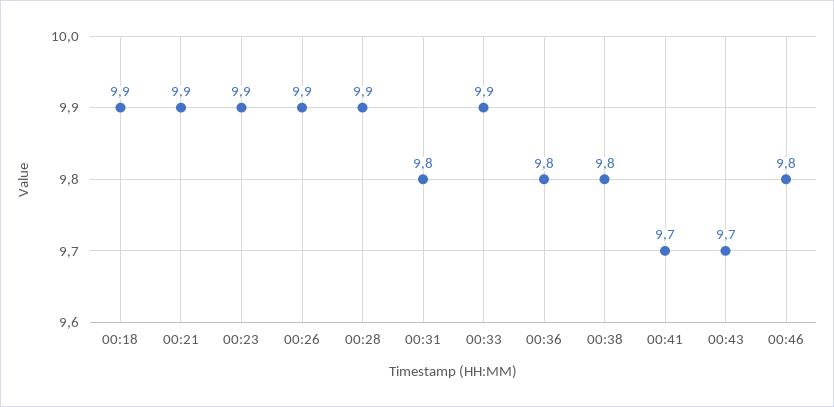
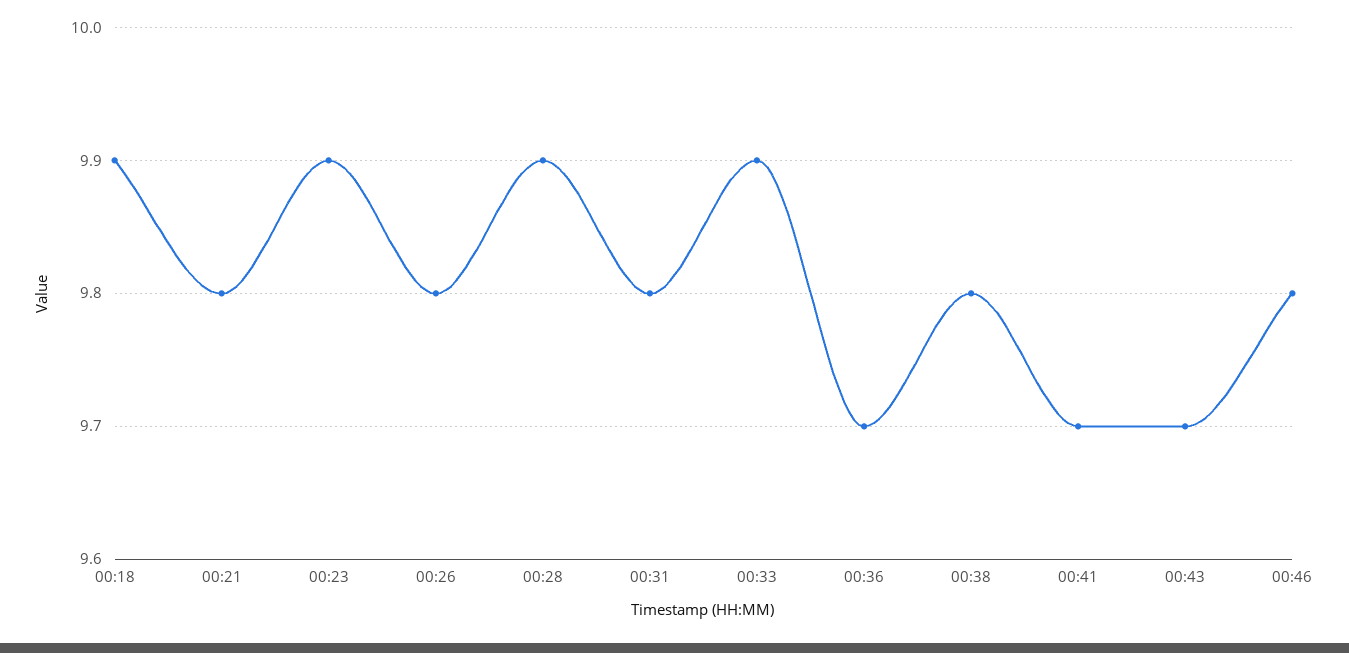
  {
    "00:18": 9.9,
-   "00:21": 9.9,
+   "00:21": 9.8,
    "00:23": 9.9,
-   "00:26": 9.9,
+   "00:26": 9.8,
    "00:28": 9.9,
    "00:31": 9.8,
    "00:33": 9.9,
-   "00:36": 9.8,
+   "00:36": 9.7,
    "00:38": 9.8,
    "00:41": 9.7,
    "00:43": 9.7,
    "00:46": 9.8
  }

